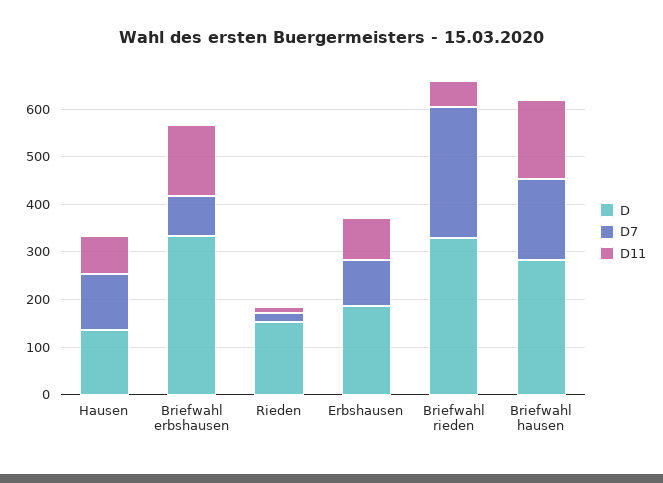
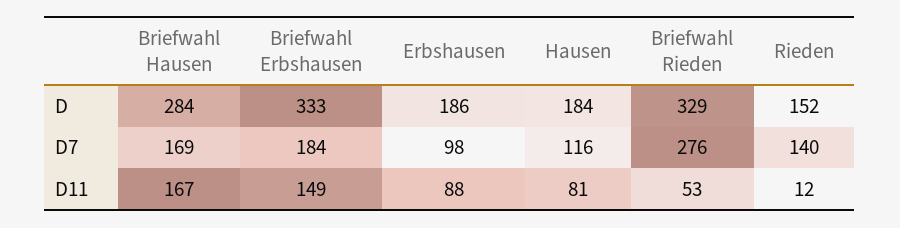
  {
    "D": {
-     "Hausen": 140,
+     "Hausen": 184,
      "Briefwahl erbshausen": 333,
      "Rieden": 152,
      "Erbshausen": 186,
      "Briefwahl rieden": 329,
      "Briefwahl hausen": 284
    },
    "D7": {
      "Hausen": 116,
-     "Briefwahl erbshausen": 80,
+     "Briefwahl erbshausen": 184,
-     "Rieden": 20,
+     "Rieden": 140,
      "Erbshausen": 98,
      "Briefwahl rieden": 276,
      "Briefwahl hausen": 169
    },
    "D11": {
      "Hausen": 81,
      "Briefwahl erbshausen": 149,
      "Rieden": 12,
      "Erbshausen": 88,
      "Briefwahl rieden": 53,
      "Briefwahl hausen": 167
    }
  }

